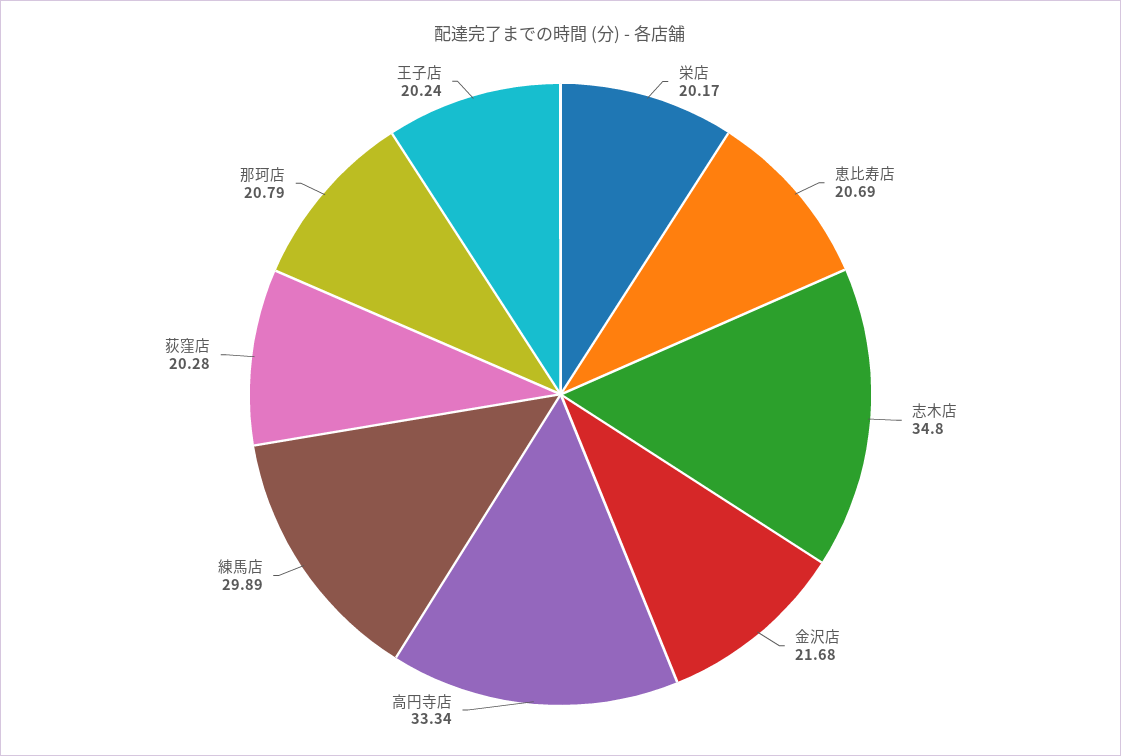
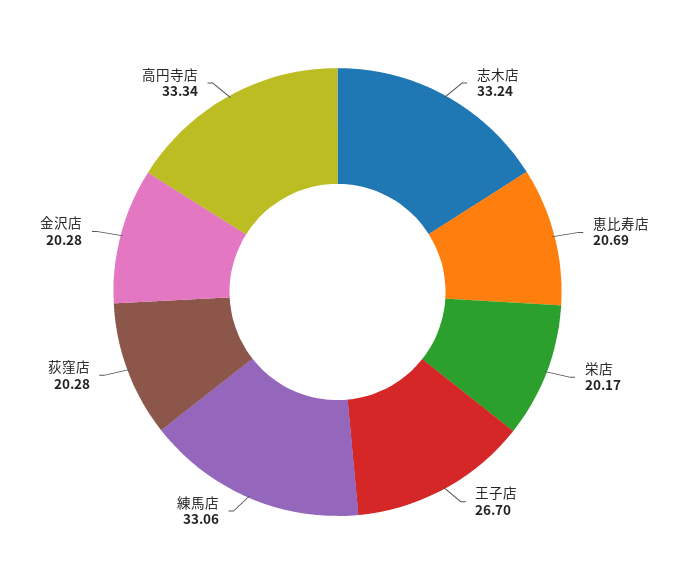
  {
    "栄店": 20.17,
    "恵比寿店": 20.69,
-   "志木店": 34.8,
+   "志木店": 33.24,
-   "金沢店": 21.68,
+   "金沢店": 20.28,
    "高円寺店": 33.34,
-   "練馬店": 29.89,
+   "練馬店": 33.06,
    "荻窪店": 20.28,
-   "那珂店": 20.79,
-   "王子店": 20.24
+   "王子店": 26.7
  }

